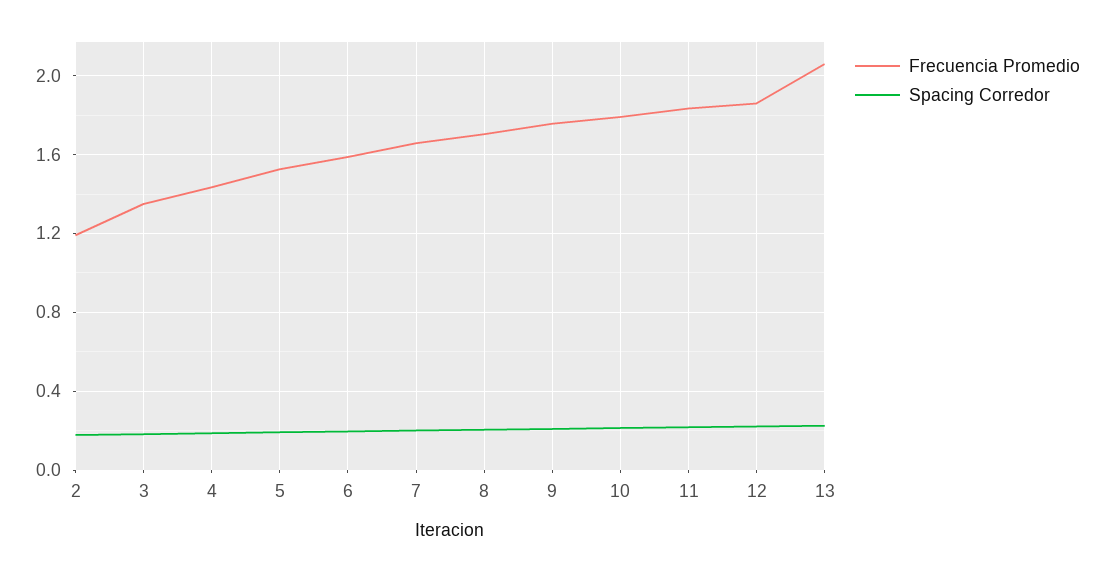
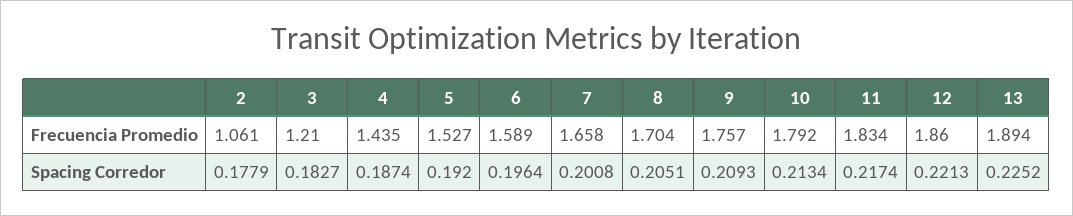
  {
    "Frecuencia Promedio": {
-     "2": 1.2,
+     "2": 1.061,
-     "3": 1.35,
+     "3": 1.21,
      "4": 1.435,
      "5": 1.527,
      "6": 1.589,
      "7": 1.658,
      "8": 1.704,
      "9": 1.757,
      "10": 1.792,
      "11": 1.834,
      "12": 1.86,
-     "13": 2.05
+     "13": 1.894
    },
    "Spacing Corredor": {
      "2": 0.1779,
      "3": 0.1827,
      "4": 0.1874,
      "5": 0.192,
      "6": 0.1964,
      "7": 0.2008,
      "8": 0.2051,
      "9": 0.2093,
      "10": 0.2134,
      "11": 0.2174,
      "12": 0.2213,
      "13": 0.2252
    }
  }

